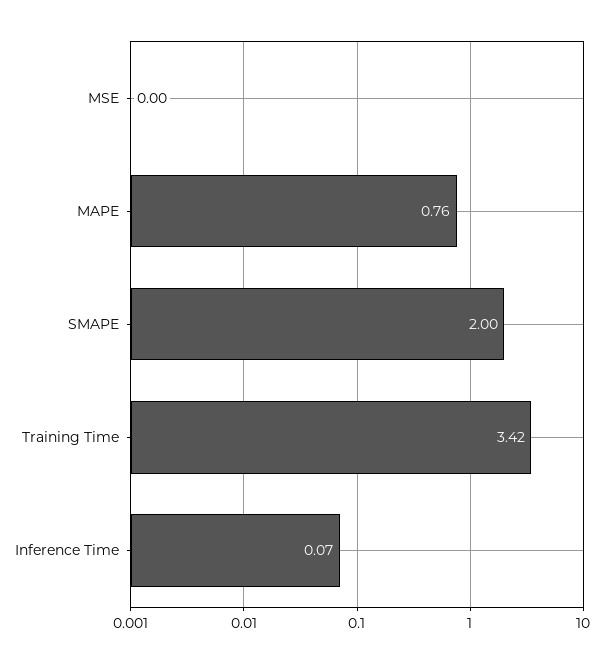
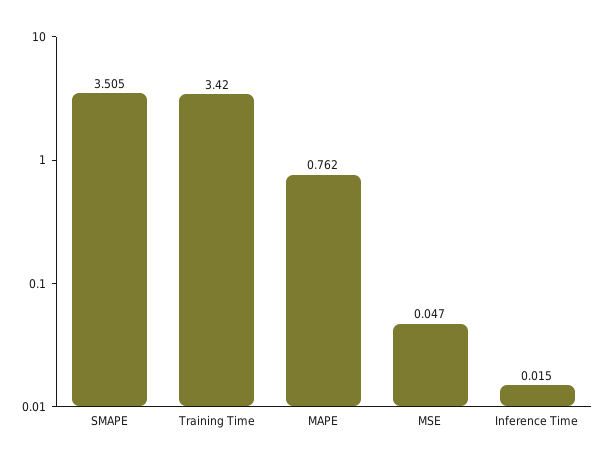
  {
-   "MSE": 0,
+   "MSE": 0.047,
    "MAPE": 0.762,
-   "SMAPE": 2,
+   "SMAPE": 3.505,
    "Training Time": 3.42,
-   "Inference Time": 0.07
+   "Inference Time": 0.015
  }

